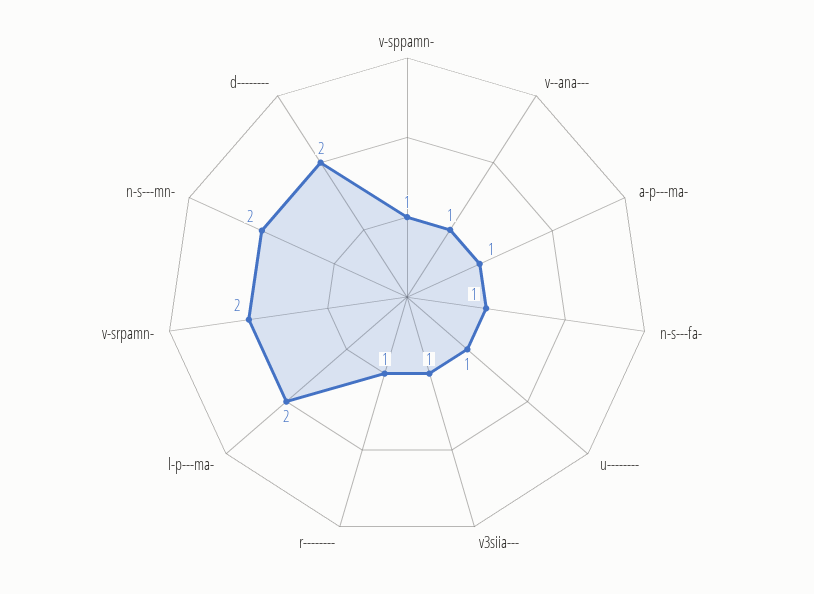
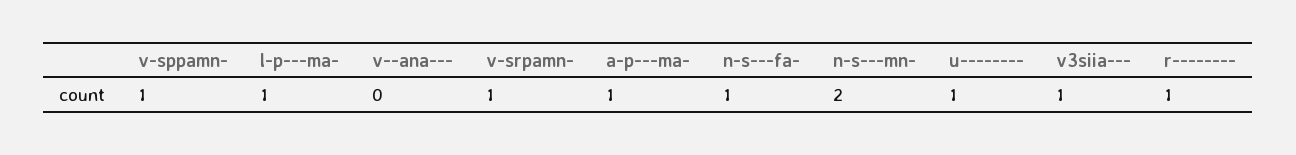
  {
    "v-sppamn-": 1,
-   "v--ana---": 1,
+   "v--ana---": 0,
    "a-p---ma-": 1,
    "n-s---fa-": 1,
    "u--------": 1,
    "v3siia---": 1,
    "r--------": 1,
-   "l-p---ma-": 2,
+   "l-p---ma-": 1,
-   "v-srpamn-": 2,
+   "v-srpamn-": 1,
-   "n-s---mn-": 2,
+   "n-s---mn-": 2
-   "d--------": 2
  }

